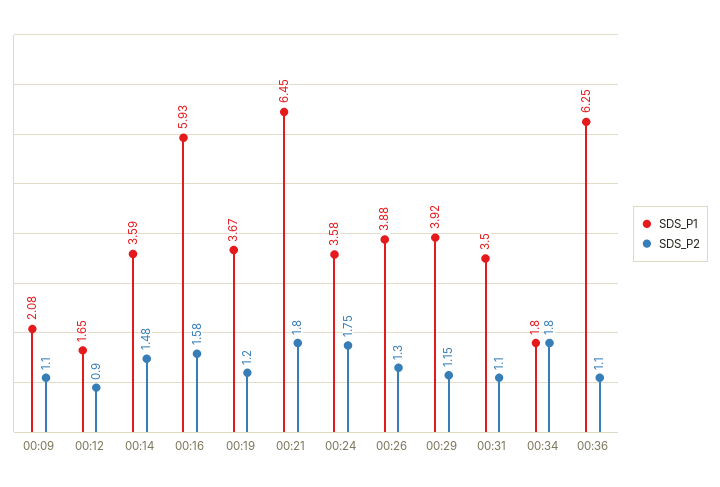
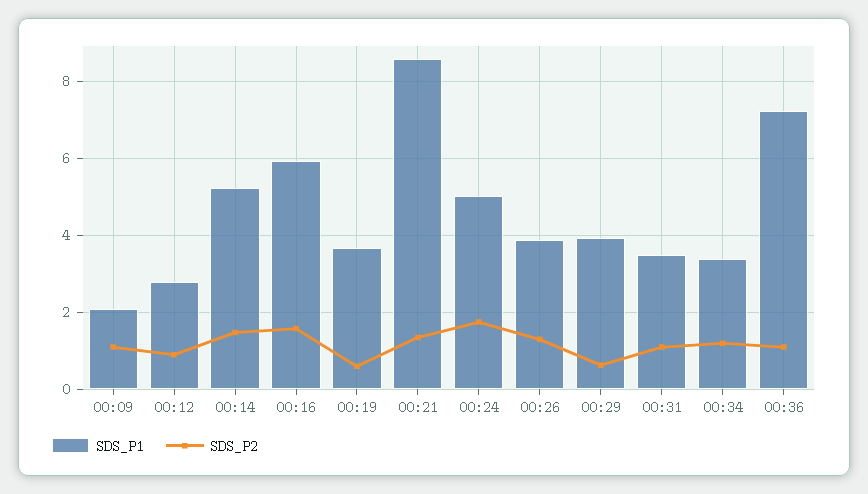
  {
    "SDS_P1": {
      "00:09": 2.08,
-     "00:12": 1.65,
+     "00:12": 2.8,
-     "00:14": 3.59,
+     "00:14": 5.2,
      "00:16": 5.93,
      "00:19": 3.67,
-     "00:21": 6.45,
+     "00:21": 8.6,
-     "00:24": 3.58,
+     "00:24": 5,
      "00:26": 3.88,
      "00:29": 3.92,
      "00:31": 3.5,
-     "00:34": 1.8,
+     "00:34": 3.4,
-     "00:36": 6.25
+     "00:36": 7.2
    },
    "SDS_P2": {
      "00:09": 1.1,
      "00:12": 0.9,
      "00:14": 1.48,
      "00:16": 1.58,
-     "00:19": 1.2,
+     "00:19": 0.6,
-     "00:21": 1.8,
+     "00:21": 1.4,
      "00:24": 1.75,
      "00:26": 1.3,
-     "00:29": 1.15,
+     "00:29": 0.6,
      "00:31": 1.1,
-     "00:34": 1.8,
+     "00:34": 1.2,
      "00:36": 1.1
    }
  }

